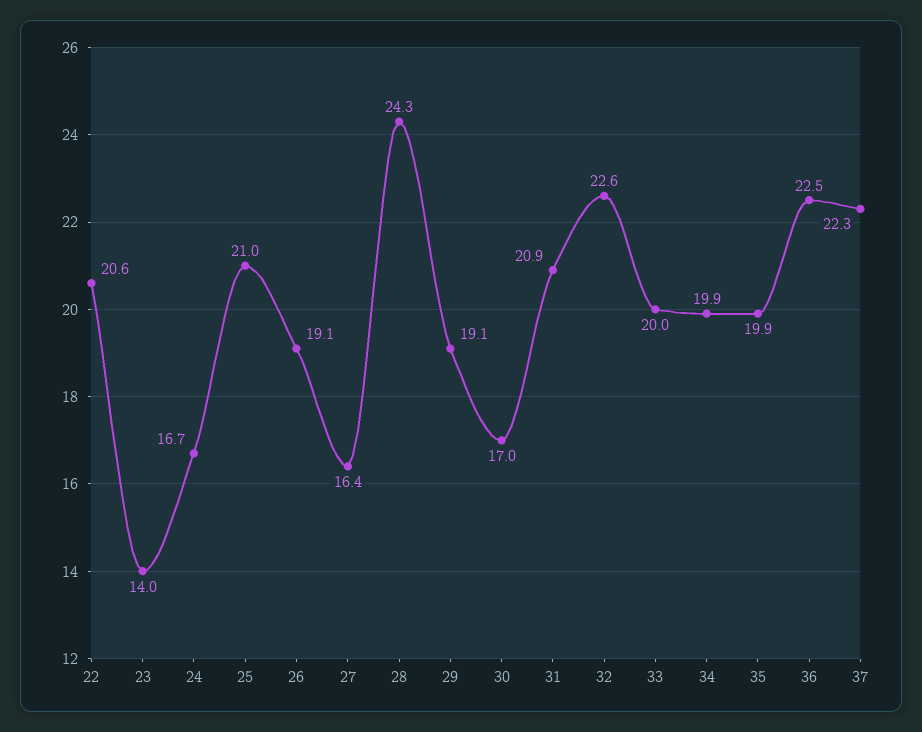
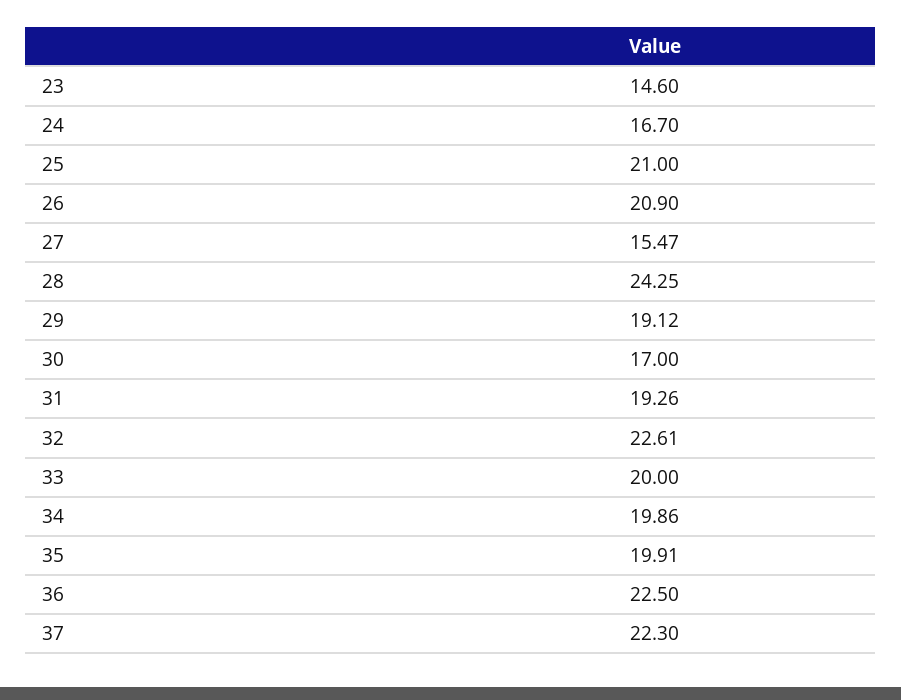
  {
-   "22": 20.6,
-   "23": 14,
+   "23": 14.6,
    "24": 16.7,
    "25": 21,
-   "26": 19.1,
+   "26": 20.9,
-   "27": 16.4,
+   "27": 15.47,
    "28": 24.25,
    "29": 19.12,
    "30": 17,
-   "31": 20.9,
+   "31": 19.26,
    "32": 22.61,
    "33": 20,
    "34": 19.86,
    "35": 19.91,
    "36": 22.5,
    "37": 22.3
  }

